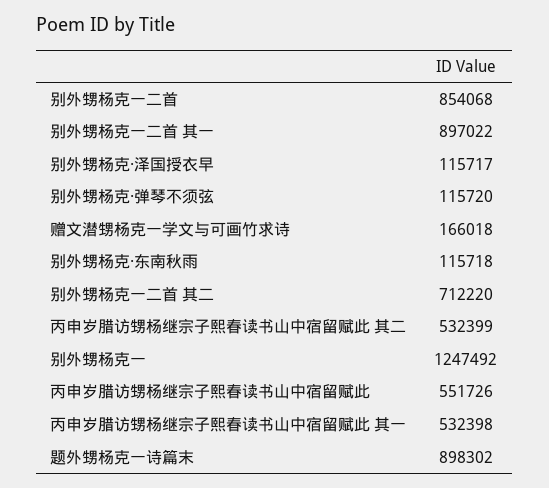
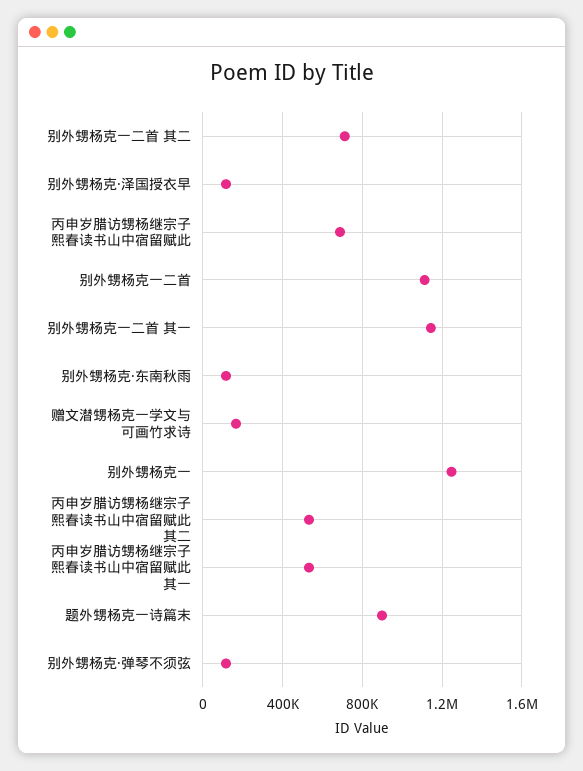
  {
-   "别外甥杨克一二首": 854068,
+   "别外甥杨克一二首": 1100000,
-   "别外甥杨克一二首 其一": 897022,
+   "别外甥杨克一二首 其一": 1150000,
    "别外甥杨克·泽国授衣早": 115717,
    "别外甥杨克·弹琴不须弦": 115720,
    "赠文潜甥杨克一学文与可画竹求诗": 166018,
    "别外甥杨克·东南秋雨": 115718,
    "别外甥杨克一二首 其二": 712220,
    "丙申岁腊访甥杨继宗子熙春读书山中宿留赋此 其二": 532399,
    "别外甥杨克一": 1247492,
-   "丙申岁腊访甥杨继宗子熙春读书山中宿留赋此": 551726,
+   "丙申岁腊访甥杨继宗子熙春读书山中宿留赋此": 700000,
    "丙申岁腊访甥杨继宗子熙春读书山中宿留赋此 其一": 532398,
    "题外甥杨克一诗篇末": 898302
  }

